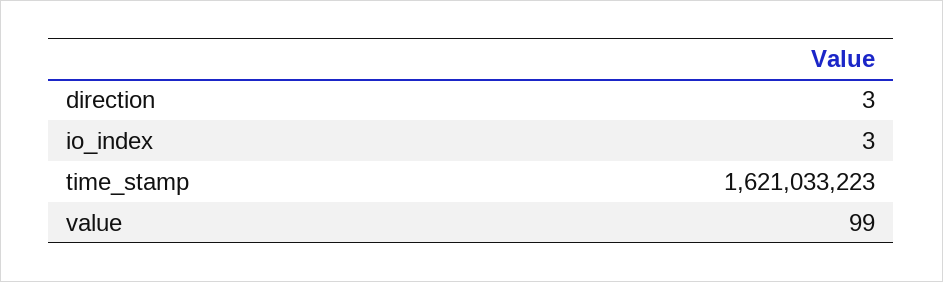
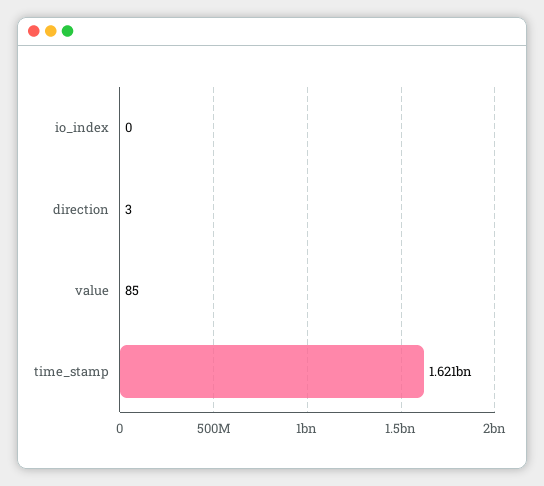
  {
    "direction": 3,
-   "io_index": 3,
+   "io_index": 0,
    "time_stamp": 1621033223,
-   "value": 99
+   "value": 85
  }

